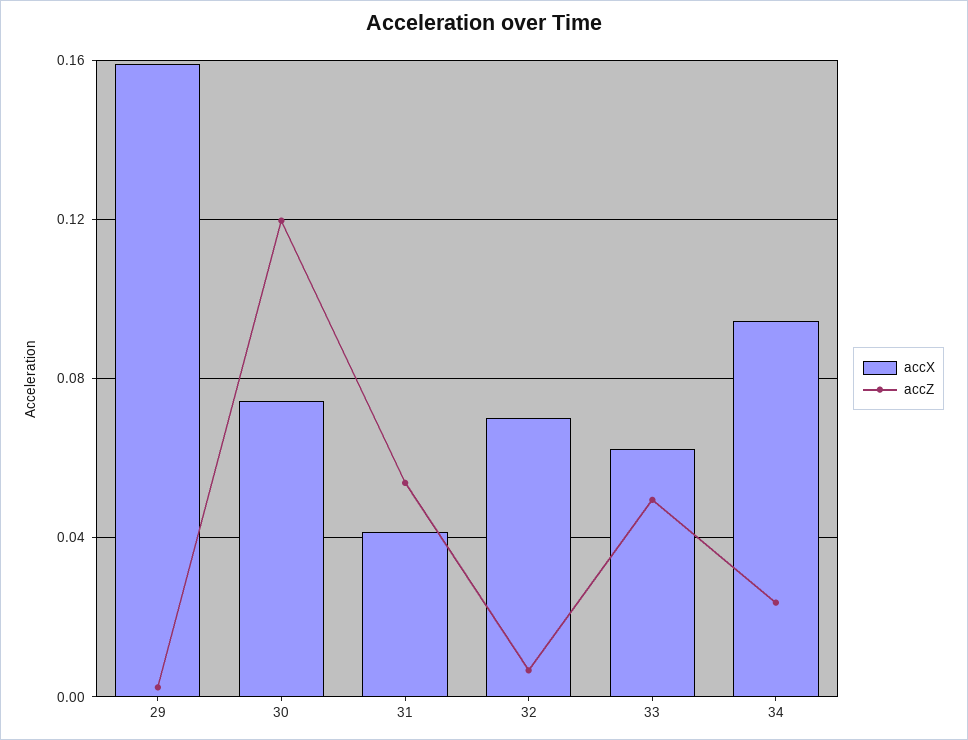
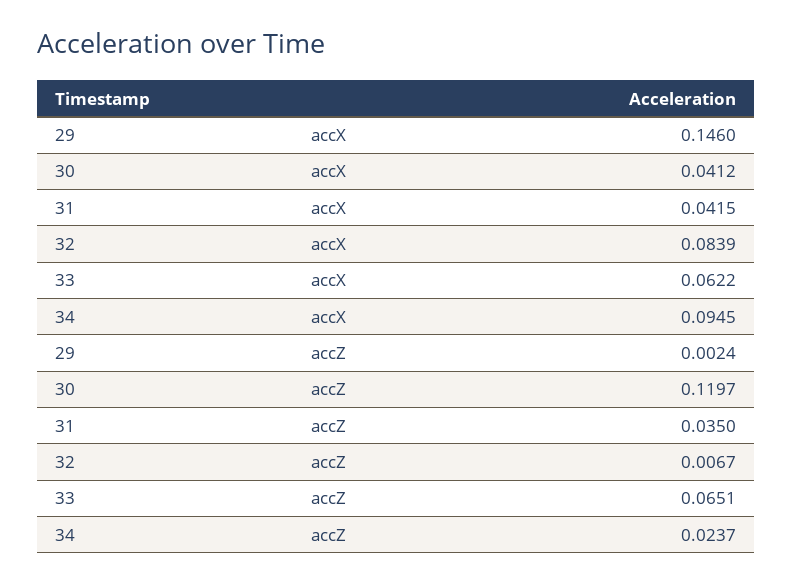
  {
    "accX": {
-     "29": 0.16,
+     "29": 0.146,
-     "30": 0.075,
+     "30": 0.0412,
      "31": 0.0415,
-     "32": 0.07,
+     "32": 0.0839,
      "33": 0.0622,
      "34": 0.0945
    },
    "accZ": {
      "29": 0.0024,
      "30": 0.1197,
-     "31": 0.055,
+     "31": 0.035,
      "32": 0.0067,
-     "33": 0.05,
+     "33": 0.0651,
      "34": 0.0237
    }
  }

